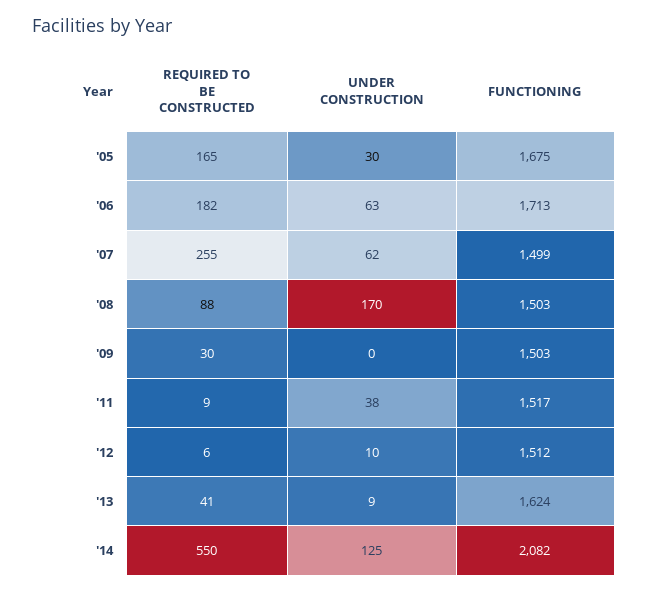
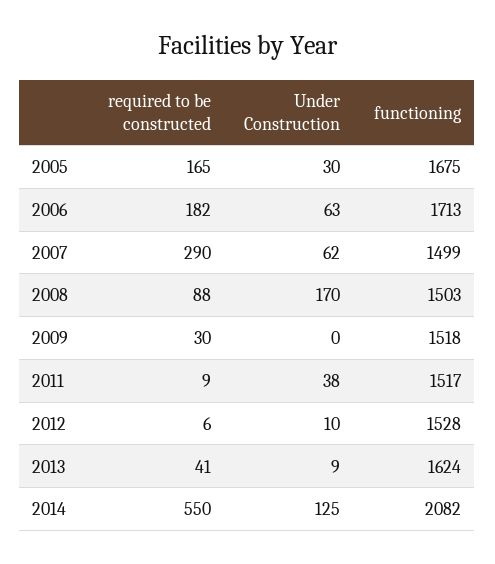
  {
    "REQUIRED TO BE CONSTRUCTED": {
      "'05": 165,
      "'06": 182,
-     "'07": 255,
+     "'07": 290,
      "'08": 88,
      "'09": 30,
      "'11": 9,
      "'12": 6,
      "'13": 41,
      "'14": 550
    },
    "UNDER CONSTRUCTION": {
      "'05": 30,
      "'06": 63,
      "'07": 62,
      "'08": 170,
      "'09": 0,
      "'11": 38,
      "'12": 10,
      "'13": 9,
      "'14": 125
    },
    "FUNCTIONING": {
      "'05": 1675,
      "'06": 1713,
      "'07": 1499,
      "'08": 1503,
-     "'09": 1503,
+     "'09": 1518,
      "'11": 1517,
-     "'12": 1512,
+     "'12": 1528,
      "'13": 1624,
      "'14": 2082
    }
  }

